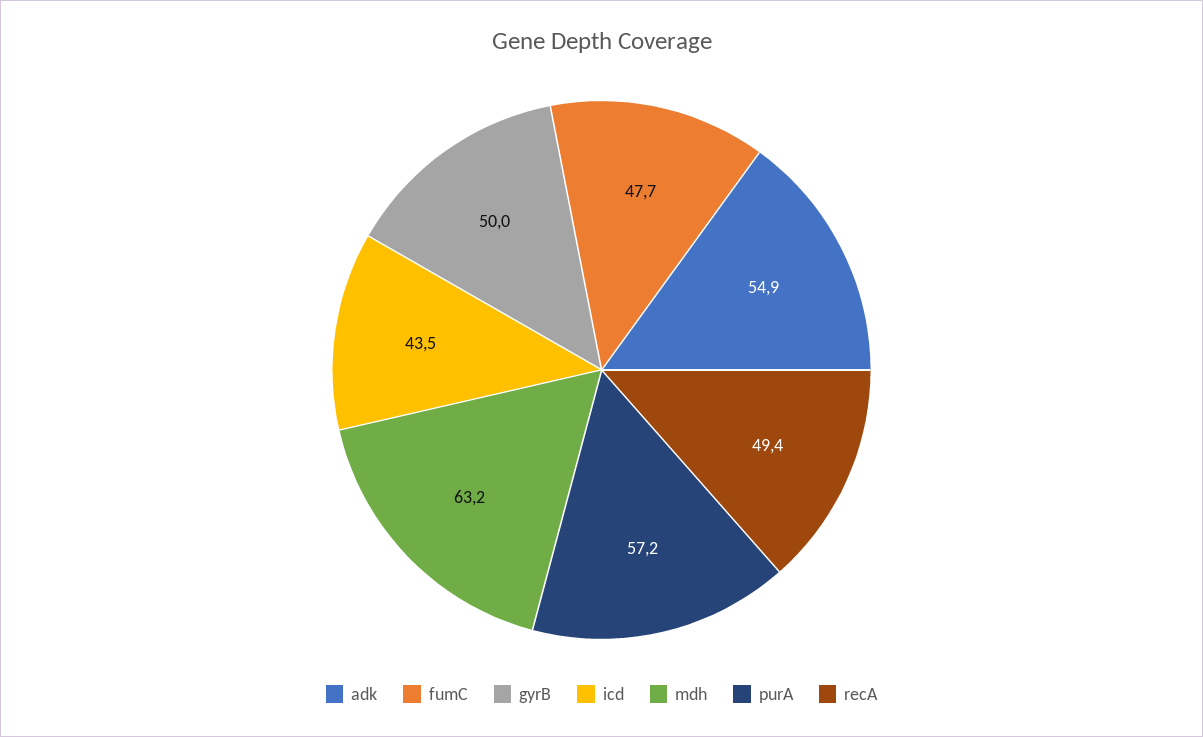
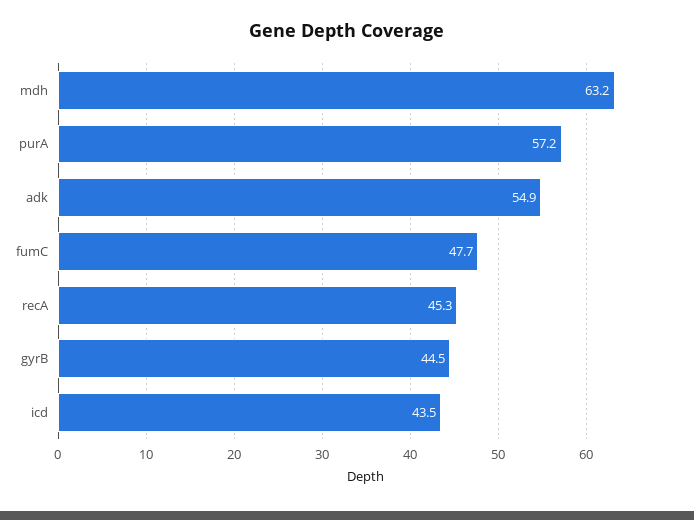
  {
    "adk": 54.9,
    "fumC": 47.7,
-   "gyrB": 50,
+   "gyrB": 44.5,
    "icd": 43.5,
    "mdh": 63.2,
    "purA": 57.2,
-   "recA": 49.4
+   "recA": 45.3
  }

